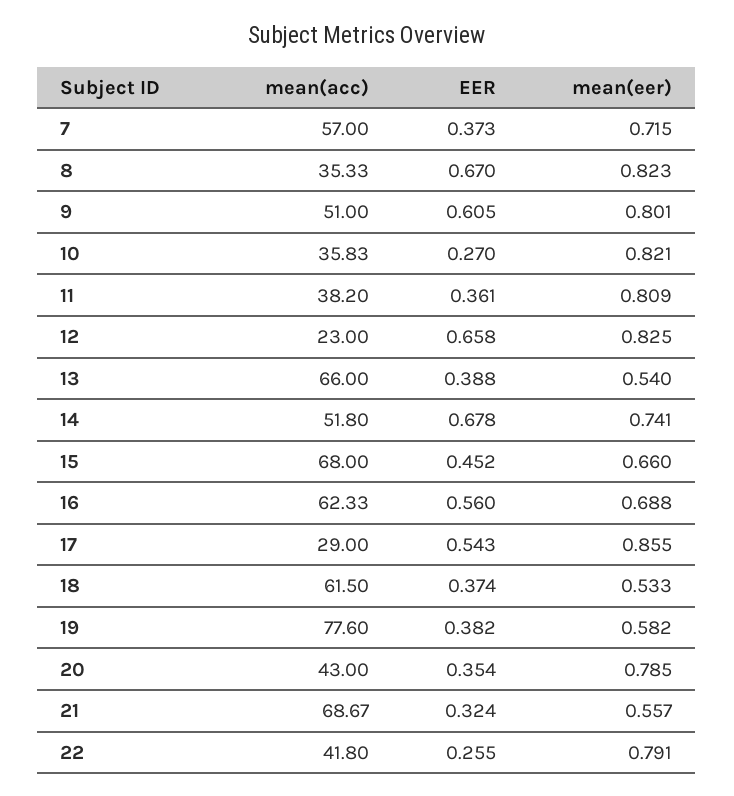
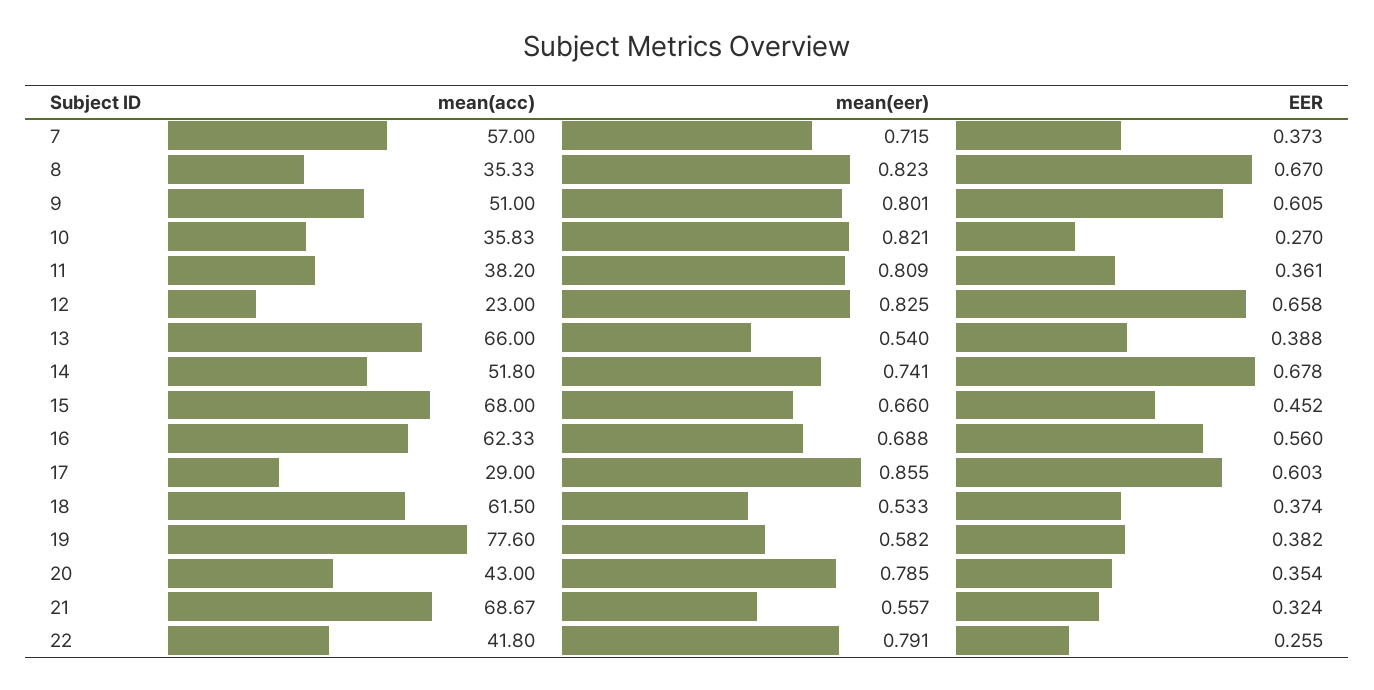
  {
    "mean(acc)": {
      "7": 57,
      "8": 35.33,
      "9": 51,
      "10": 35.83,
      "11": 38.2,
      "12": 23,
      "13": 66,
      "14": 51.8,
      "15": 68,
      "16": 62.33,
      "17": 29,
      "18": 61.5,
      "19": 77.6,
      "20": 43,
      "21": 68.67,
      "22": 41.8
    },
    "EER": {
      "7": 0.373,
      "8": 0.67,
      "9": 0.605,
      "10": 0.27,
      "11": 0.361,
      "12": 0.658,
      "13": 0.388,
      "14": 0.678,
      "15": 0.452,
      "16": 0.56,
-     "17": 0.543,
+     "17": 0.603,
      "18": 0.374,
      "19": 0.382,
      "20": 0.354,
      "21": 0.324,
      "22": 0.255
    },
    "mean(eer)": {
      "7": 0.715,
      "8": 0.823,
      "9": 0.801,
      "10": 0.821,
      "11": 0.809,
      "12": 0.825,
      "13": 0.54,
      "14": 0.741,
      "15": 0.66,
      "16": 0.688,
      "17": 0.855,
      "18": 0.533,
      "19": 0.582,
      "20": 0.785,
      "21": 0.557,
      "22": 0.791
    }
  }

